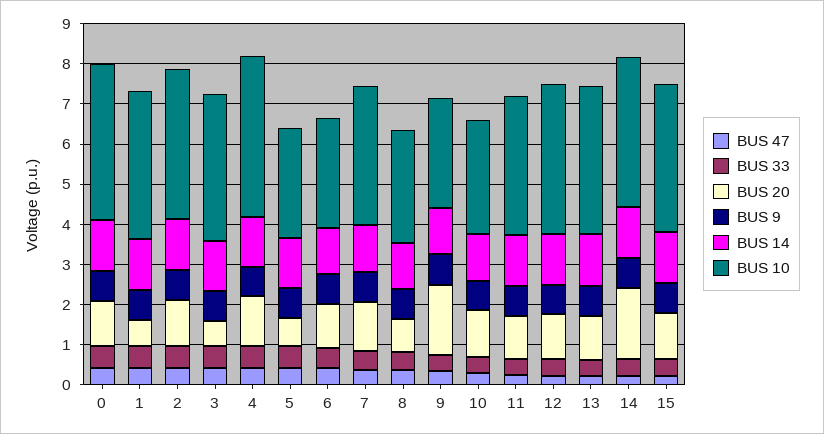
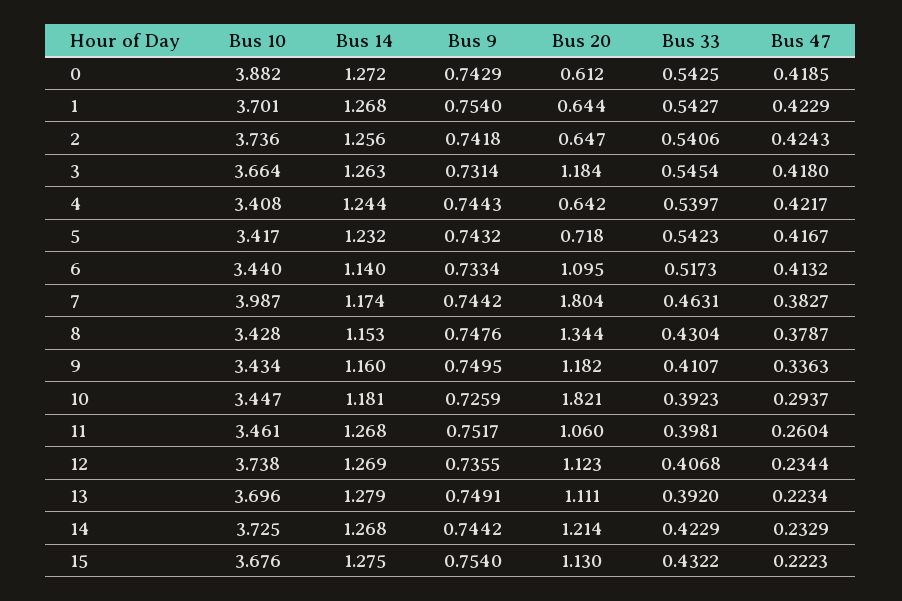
  {
    "BUS 47": {
      "0": 0.4185,
      "1": 0.4229,
      "2": 0.4243,
      "3": 0.418,
      "4": 0.4217,
      "5": 0.4167,
      "6": 0.4132,
      "7": 0.3827,
      "8": 0.3787,
      "9": 0.3363,
      "10": 0.2937,
      "11": 0.2604,
      "12": 0.2344,
      "13": 0.2234,
      "14": 0.2329,
      "15": 0.2223
    },
    "BUS 33": {
      "0": 0.5425,
      "1": 0.5427,
      "2": 0.5406,
      "3": 0.5454,
      "4": 0.5397,
      "5": 0.5423,
      "6": 0.5173,
      "7": 0.4631,
      "8": 0.4304,
      "9": 0.4107,
      "10": 0.3923,
      "11": 0.3981,
      "12": 0.4068,
      "13": 0.392,
      "14": 0.4229,
      "15": 0.4322
    },
    "BUS 20": {
-     "0": 1.2,
+     "0": 0.612,
      "1": 0.644,
-     "2": 1.2,
+     "2": 0.647,
-     "3": 0.6,
+     "3": 1.184,
-     "4": 1.2,
+     "4": 0.642,
      "5": 0.718,
      "6": 1.095,
-     "7": 1.2,
+     "7": 1.804,
-     "8": 0.8,
+     "8": 1.344,
-     "9": 1.8,
+     "9": 1.182,
-     "10": 1.2,
+     "10": 1.821,
      "11": 1.06,
      "12": 1.123,
      "13": 1.111,
-     "14": 1.8,
+     "14": 1.214,
      "15": 1.13
    },
    "BUS 9": {
      "0": 0.7429,
      "1": 0.754,
      "2": 0.7418,
      "3": 0.7314,
      "4": 0.7443,
      "5": 0.7432,
      "6": 0.7334,
      "7": 0.7442,
      "8": 0.7476,
      "9": 0.7495,
      "10": 0.7259,
      "11": 0.7517,
      "12": 0.7355,
      "13": 0.7491,
      "14": 0.7442,
      "15": 0.754
    },
    "BUS 14": {
      "0": 1.272,
      "1": 1.268,
      "2": 1.256,
      "3": 1.263,
      "4": 1.244,
      "5": 1.232,
      "6": 1.14,
      "7": 1.174,
      "8": 1.153,
      "9": 1.16,
      "10": 1.181,
      "11": 1.268,
      "12": 1.269,
      "13": 1.279,
      "14": 1.268,
      "15": 1.275
    },
    "BUS 10": {
      "0": 3.882,
      "1": 3.701,
      "2": 3.736,
      "3": 3.664,
-     "4": 4,
+     "4": 3.408,
-     "5": 2.8,
+     "5": 3.417,
-     "6": 2.8,
+     "6": 3.44,
-     "7": 3.4,
+     "7": 3.987,
-     "8": 2.8,
+     "8": 3.428,
-     "9": 2.8,
+     "9": 3.434,
-     "10": 2.8,
+     "10": 3.447,
      "11": 3.461,
      "12": 3.738,
      "13": 3.696,
      "14": 3.725,
      "15": 3.676
    }
  }

